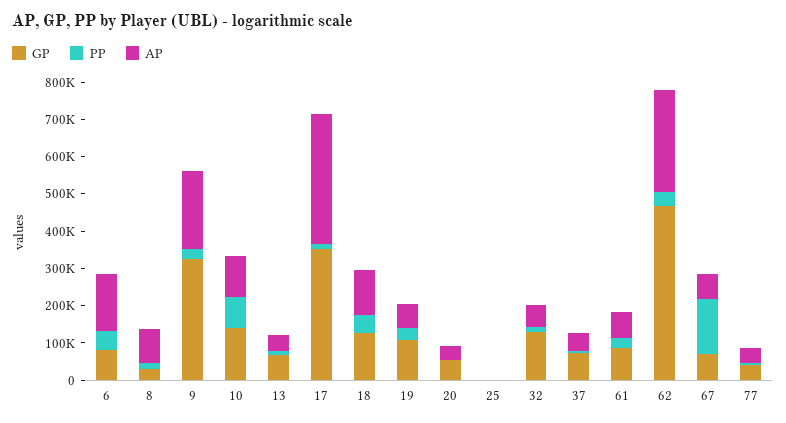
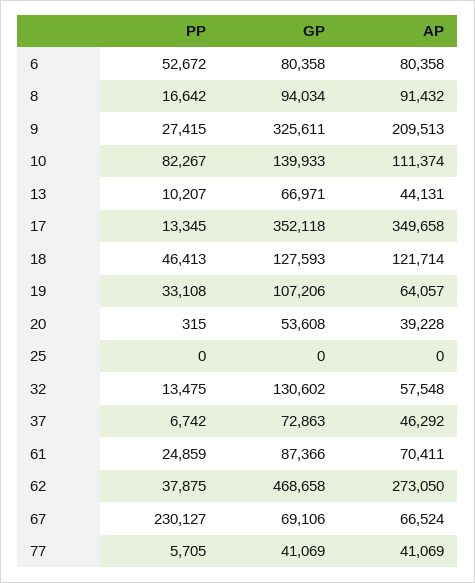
  {
    "GP": {
      "6": 80358,
-     "8": 25000,
+     "8": 94034,
      "9": 325611,
      "10": 139933,
      "13": 66971,
      "17": 352118,
      "18": 127593,
      "19": 107206,
      "20": 53608,
      "25": 0,
      "32": 130602,
      "37": 72863,
      "61": 87366,
      "62": 468658,
      "67": 69106,
      "77": 41069
    },
    "PP": {
      "6": 52672,
      "8": 16642,
      "9": 27415,
      "10": 82267,
      "13": 10207,
      "17": 13345,
      "18": 46413,
      "19": 33108,
      "20": 315,
      "25": 0,
      "32": 13475,
      "37": 6742,
      "61": 24859,
      "62": 37875,
-     "67": 150000,
+     "67": 230127,
      "77": 5705
    },
    "AP": {
-     "6": 150000,
+     "6": 80358,
      "8": 91432,
      "9": 209513,
      "10": 111374,
      "13": 44131,
      "17": 349658,
      "18": 121714,
      "19": 64057,
      "20": 39228,
      "25": 0,
      "32": 57548,
      "37": 46292,
      "61": 70411,
      "62": 273050,
      "67": 66524,
      "77": 41069
    }
  }

